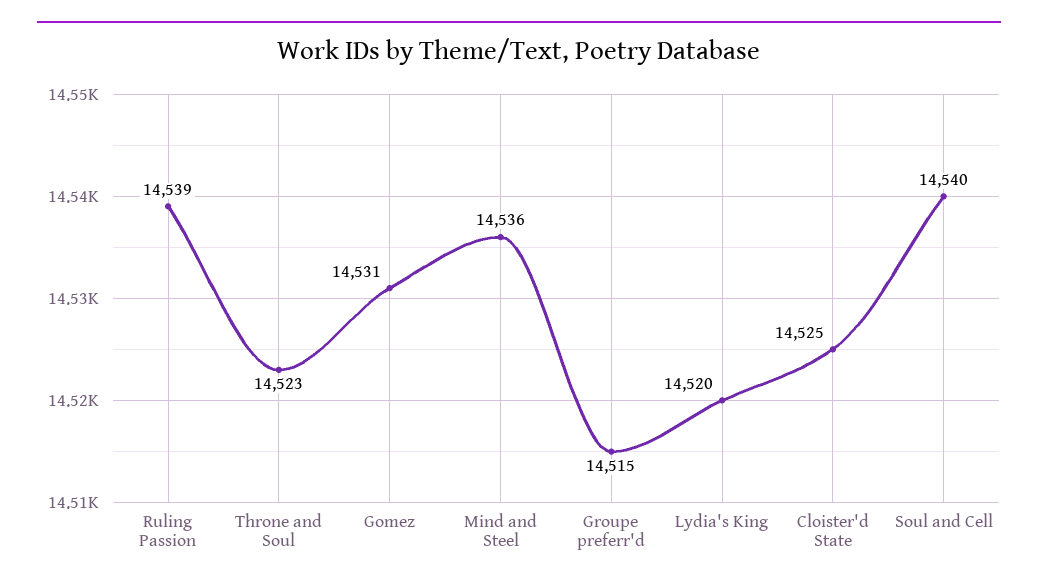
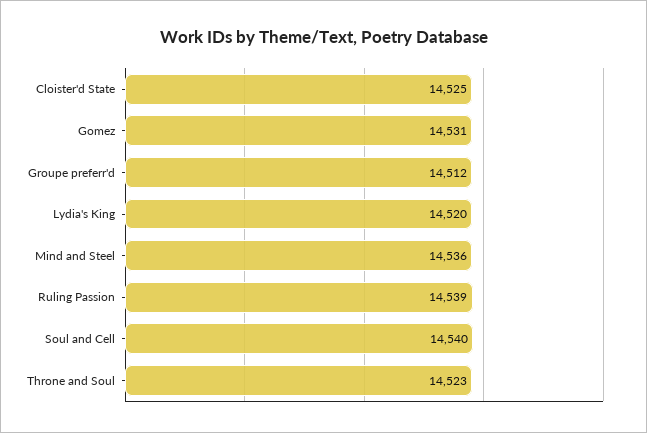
  {
    "Ruling Passion": 14539,
    "Throne and Soul": 14523,
    "Gomez": 14531,
    "Mind and Steel": 14536,
-   "Groupe preferr'd": 14515,
+   "Groupe preferr'd": 14512,
    "Lydia's King": 14520,
    "Cloister'd State": 14525,
    "Soul and Cell": 14540
  }

